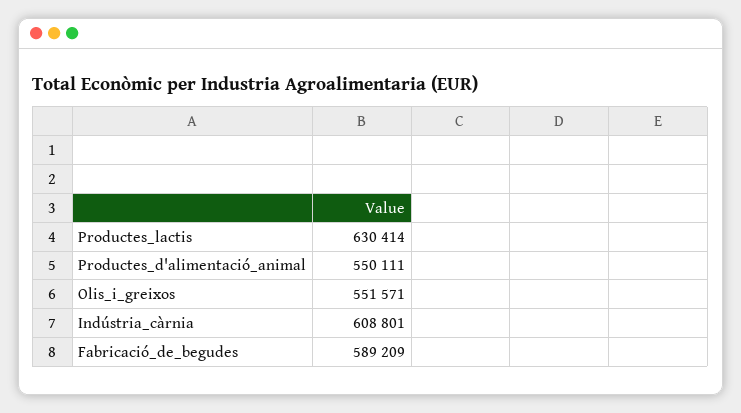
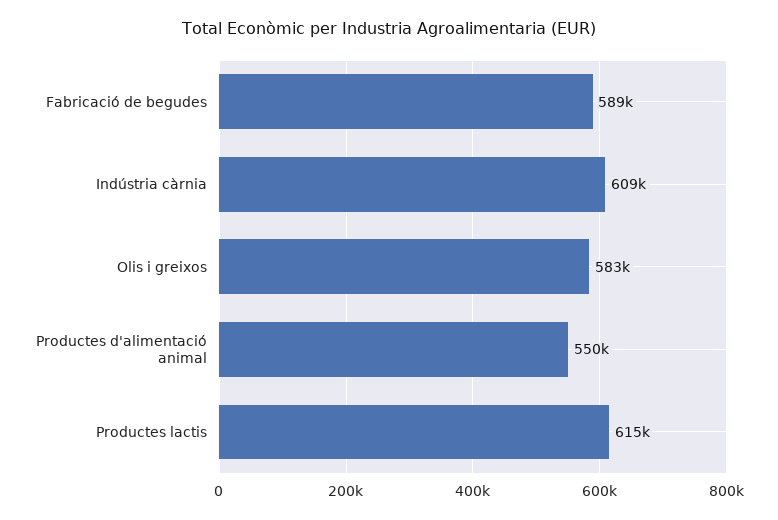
  {
-   "Productes_lactis": 630414,
+   "Productes_lactis": 615000,
    "Productes_d'alimentació_animal": 550111,
-   "Olis_i_greixos": 551571,
+   "Olis_i_greixos": 583000,
    "Indústria_càrnia": 608801,
    "Fabricació_de_begudes": 589209
  }

